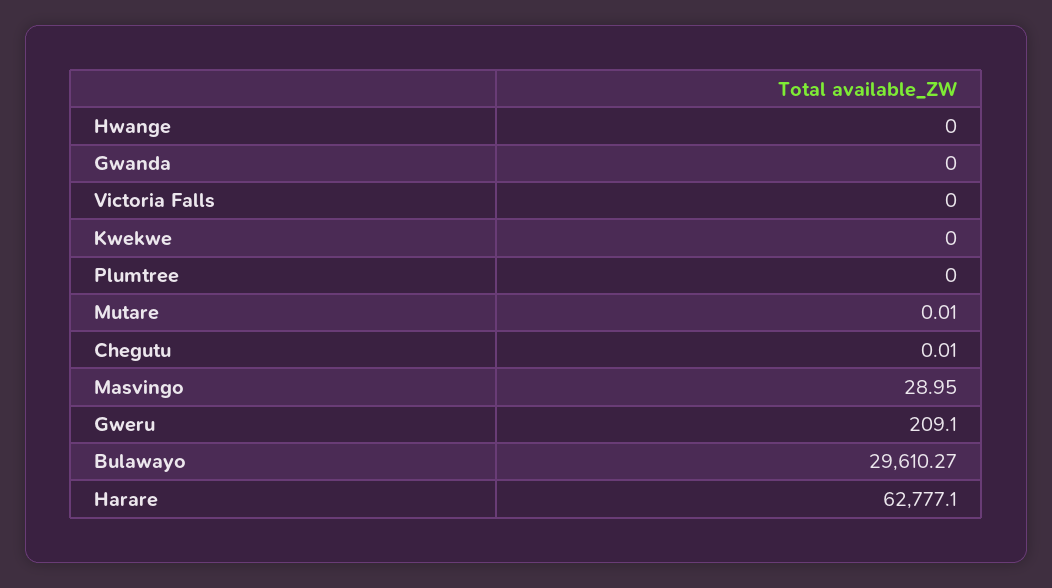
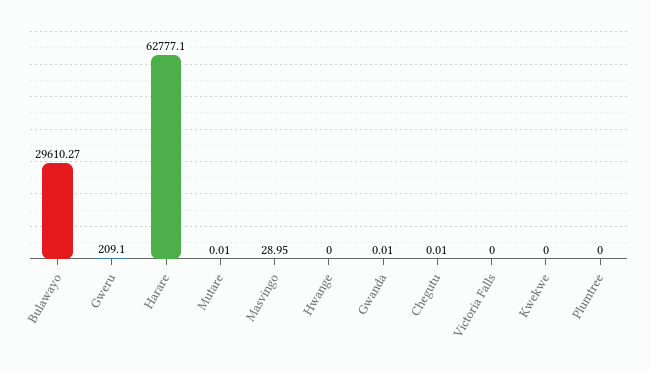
  {
    "Hwange": 0,
-   "Gwanda": 0,
+   "Gwanda": 0.01,
    "Victoria Falls": 0,
    "Kwekwe": 0,
    "Plumtree": 0,
    "Mutare": 0.01,
    "Chegutu": 0.01,
    "Masvingo": 28.95,
    "Gweru": 209.1,
    "Bulawayo": 29610.27,
    "Harare": 62777.1
  }

